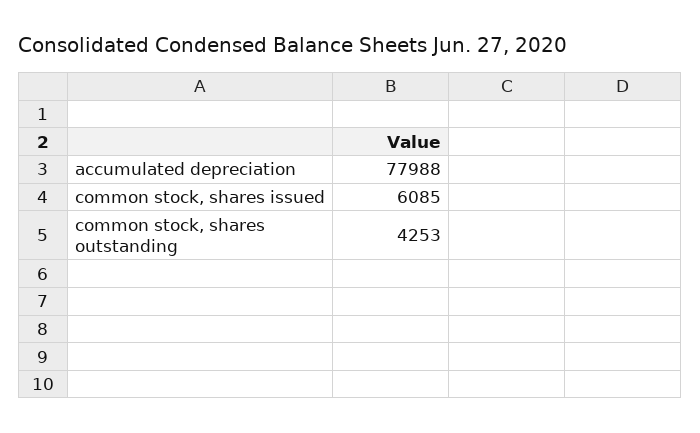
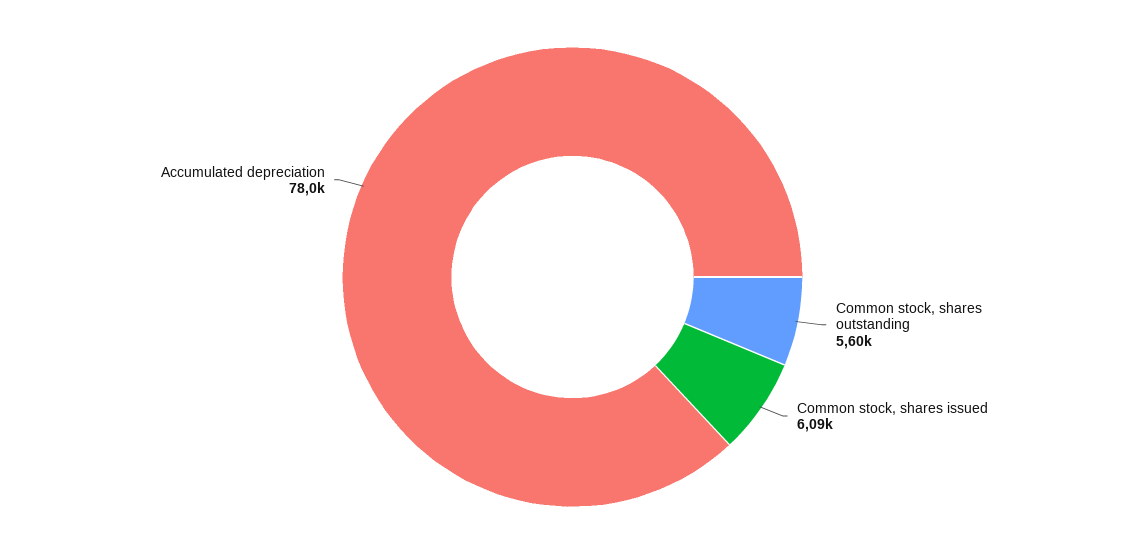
  {
    "accumulated depreciation": 77988,
    "common stock, shares issued": 6085,
-   "common stock, shares outstanding": 4253
+   "common stock, shares outstanding": 5600
  }

